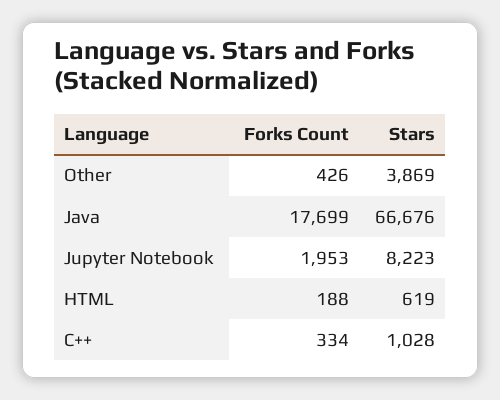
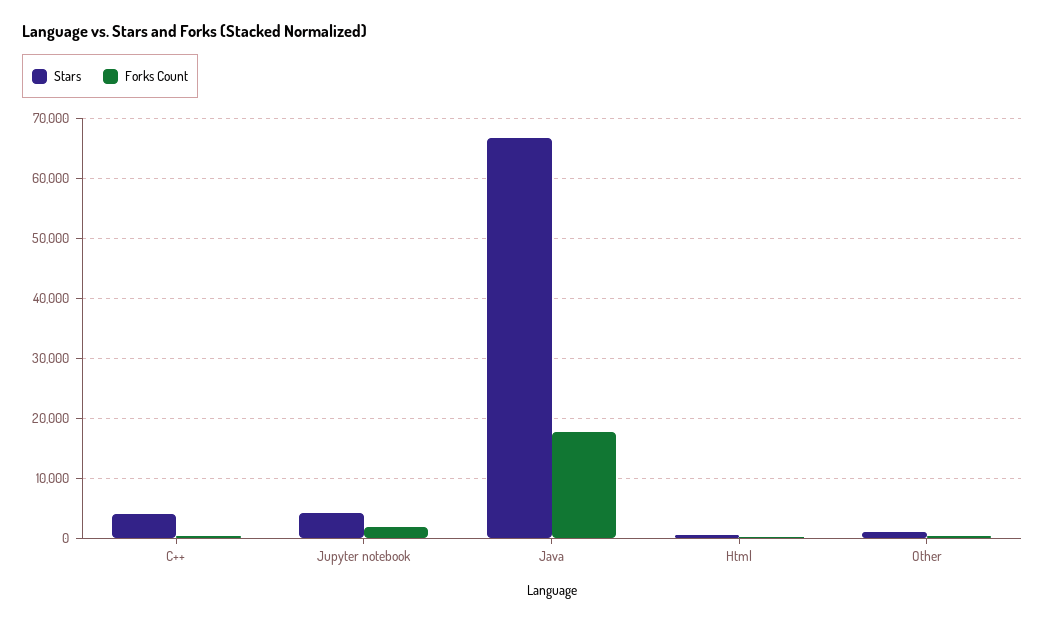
  {
    "Forks Count": {
      "Other": 426,
      "Java": 17699,
      "Jupyter Notebook": 1953,
      "HTML": 188,
      "C++": 334
    },
    "Stars": {
-     "Other": 3869,
+     "Other": 1000,
      "Java": 66676,
-     "Jupyter Notebook": 8223,
+     "Jupyter Notebook": 4000,
      "HTML": 619,
-     "C++": 1028
+     "C++": 4000
    }
  }

